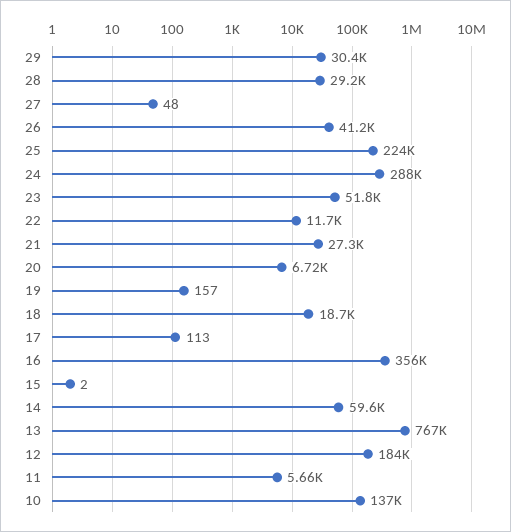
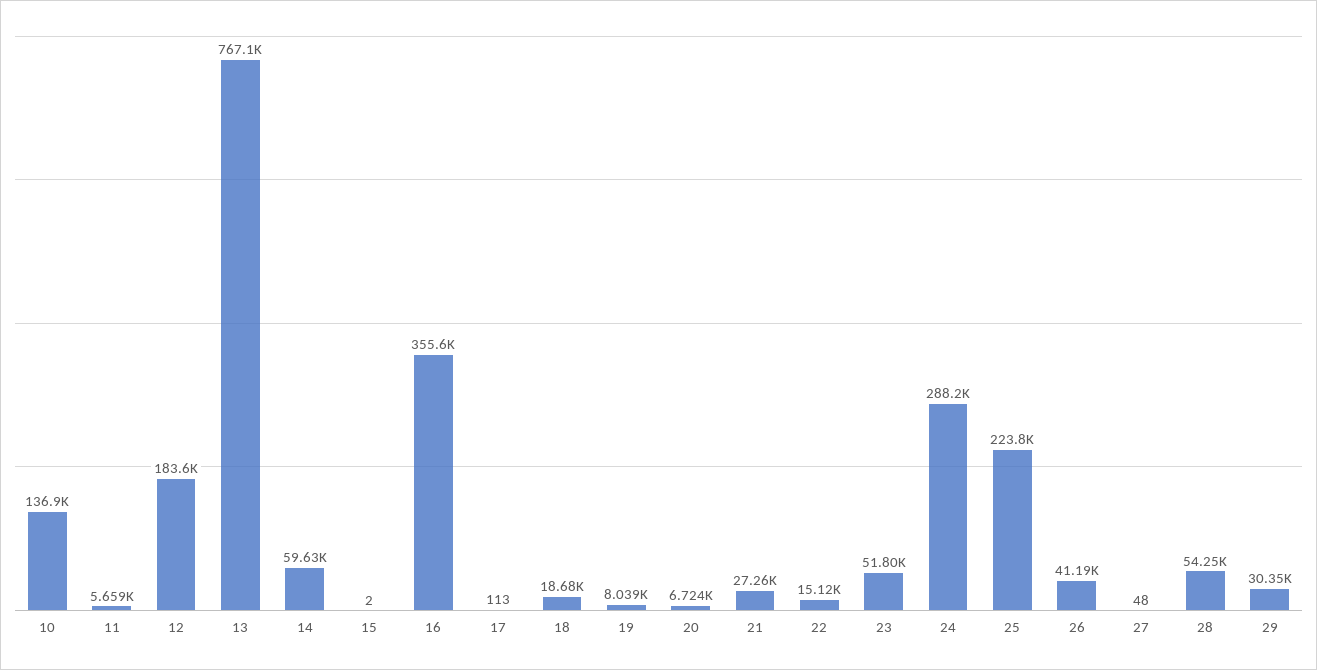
  {
    "29": 30350,
-   "28": 29200,
+   "28": 54250,
    "27": 48,
    "26": 41190,
    "25": 223800,
    "24": 288200,
    "23": 51800,
-   "22": 11700,
+   "22": 15120,
    "21": 27260,
    "20": 6724,
-   "19": 157,
+   "19": 8039,
    "18": 18680,
    "17": 113,
    "16": 355600,
    "15": 2,
    "14": 59630,
    "13": 767100,
    "12": 183600,
    "11": 5659,
    "10": 136900
  }

